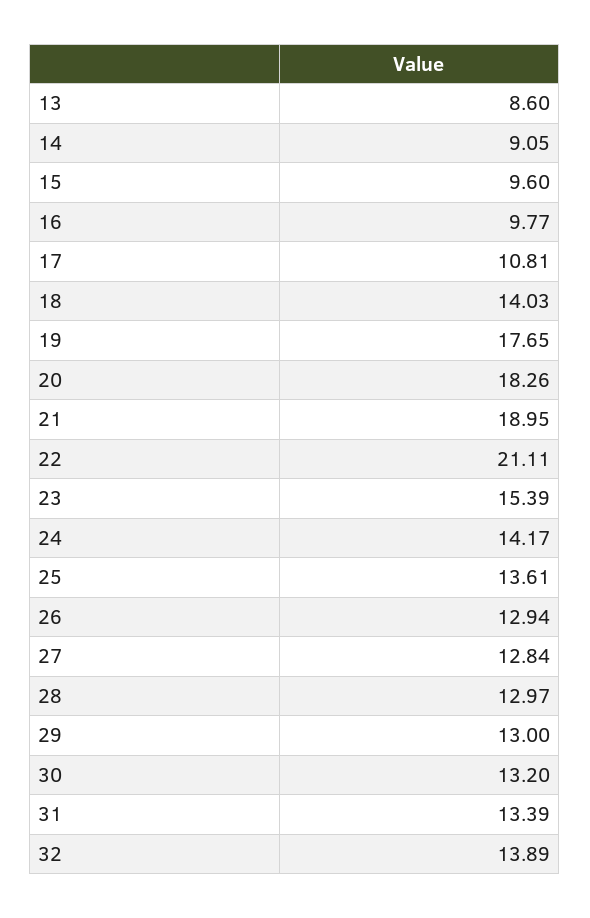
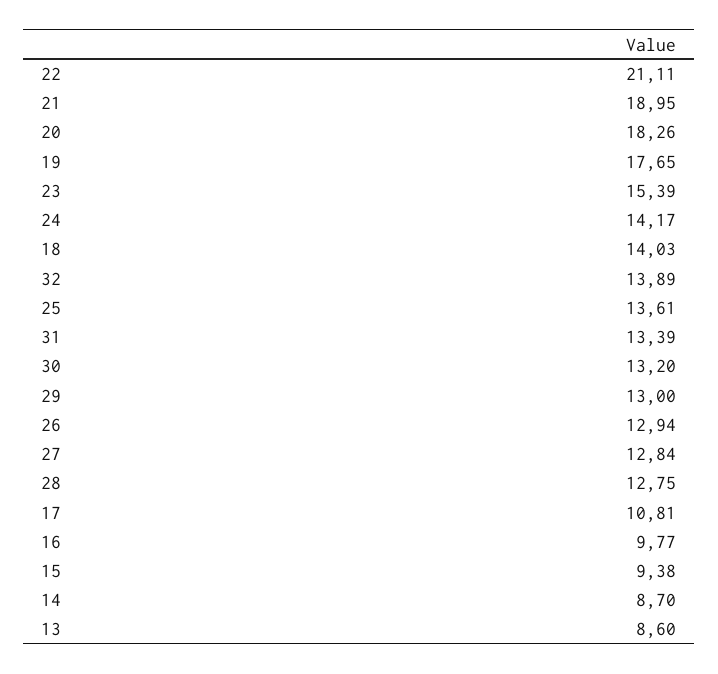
  {
    "13": 8.6,
-   "14": 9.05,
+   "14": 8.7,
-   "15": 9.6,
+   "15": 9.38,
    "16": 9.77,
    "17": 10.81,
    "18": 14.03,
    "19": 17.65,
    "20": 18.26,
    "21": 18.95,
    "22": 21.11,
    "23": 15.39,
    "24": 14.17,
    "25": 13.61,
    "26": 12.94,
    "27": 12.84,
-   "28": 12.97,
+   "28": 12.75,
    "29": 13,
    "30": 13.2,
    "31": 13.39,
    "32": 13.89
  }

